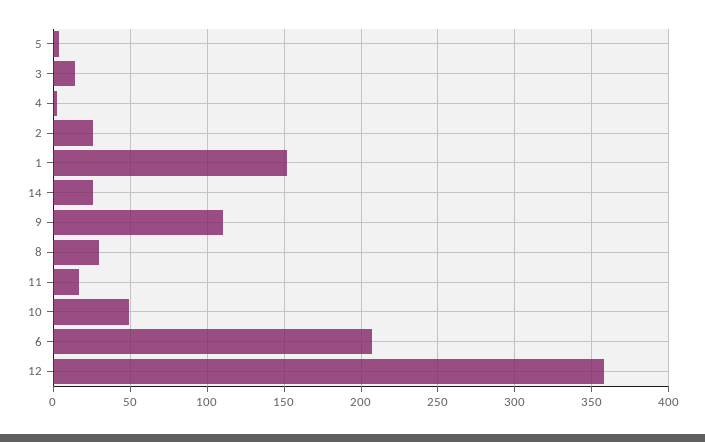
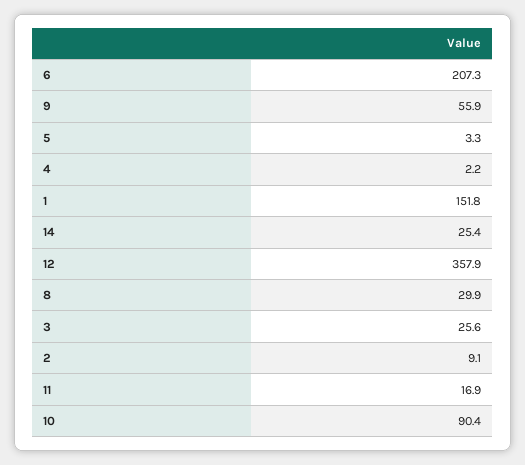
  {
    "5": 3.3,
-   "3": 15,
+   "3": 25.6,
    "4": 2.2,
-   "2": 25,
+   "2": 9.1,
    "1": 151.8,
    "14": 25.4,
-   "9": 110,
+   "9": 55.9,
    "8": 29.9,
    "11": 16.9,
-   "10": 50,
+   "10": 90.4,
    "6": 207.3,
    "12": 357.9
  }

